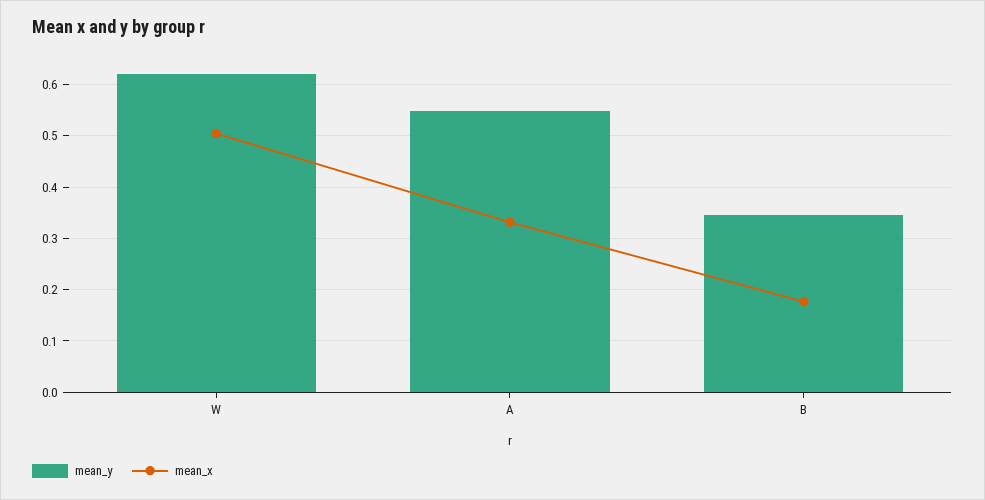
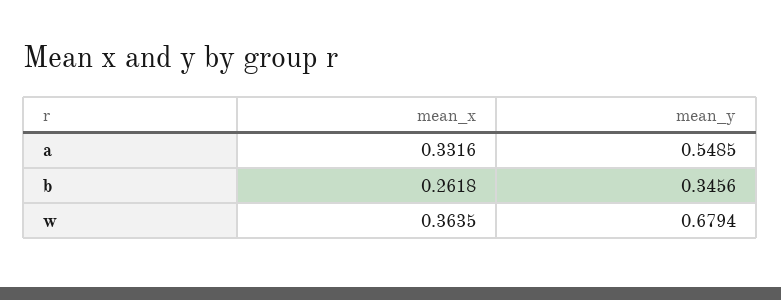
  {
    "mean_y": {
-     "W": 0.62,
+     "W": 0.6794,
      "A": 0.5485,
      "B": 0.3456
    },
    "mean_x": {
-     "W": 0.5,
+     "W": 0.3635,
      "A": 0.3316,
-     "B": 0.18
+     "B": 0.2618
    }
  }

